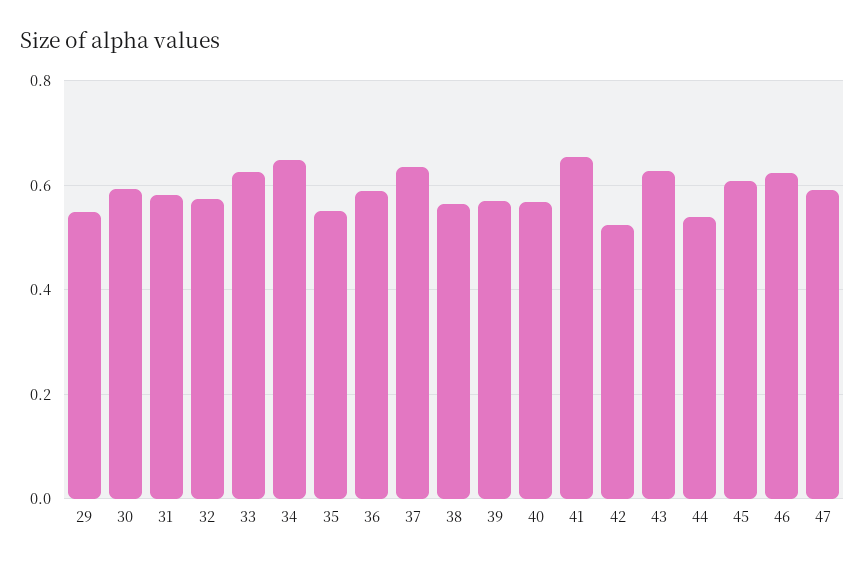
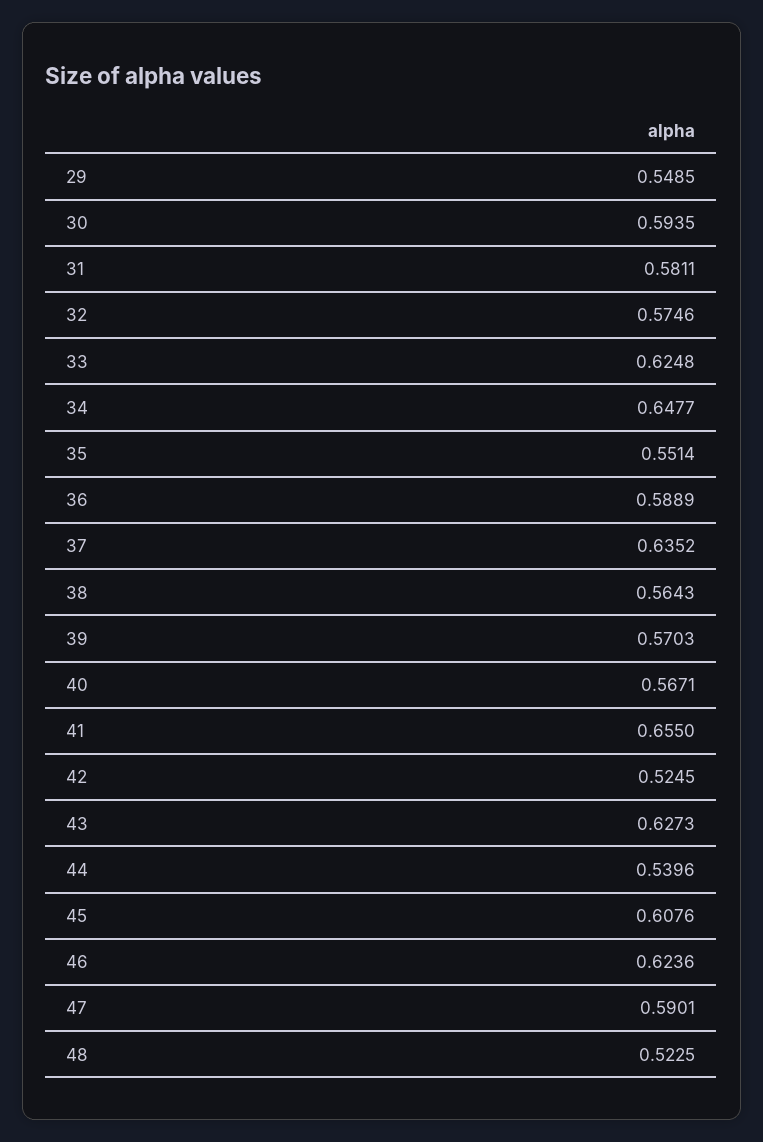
  {
    "29": 0.5485,
    "30": 0.5935,
    "31": 0.5811,
    "32": 0.5746,
    "33": 0.6248,
    "34": 0.6477,
    "35": 0.5514,
    "36": 0.5889,
    "37": 0.6352,
    "38": 0.5643,
    "39": 0.5703,
    "40": 0.5671,
    "41": 0.655,
    "42": 0.5245,
    "43": 0.6273,
    "44": 0.5396,
    "45": 0.6076,
    "46": 0.6236,
-   "47": 0.5901
+   "47": 0.5901,
+   "48": 0.5225
  }

